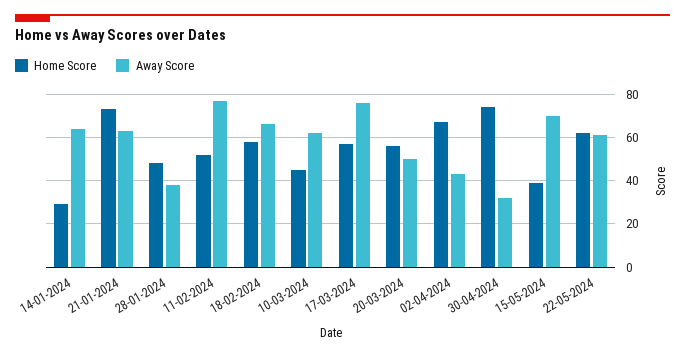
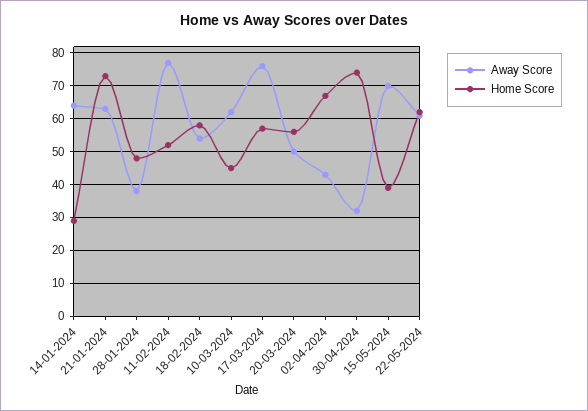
  {
    "Home Score": {
      "14-01-2024": 30,
      "21-01-2024": 75,
      "28-01-2024": 50,
      "11-02-2024": 50,
      "18-02-2024": 60,
      "10-03-2024": 45,
      "17-03-2024": 55,
      "20-03-2024": 55,
      "02-04-2024": 65,
      "30-04-2024": 75,
      "15-05-2024": 40,
      "22-05-2024": 60
    },
    "Away Score": {
      "14-01-2024": 65,
      "21-01-2024": 65,
      "28-01-2024": 40,
      "11-02-2024": 75,
-     "18-02-2024": 65,
+     "18-02-2024": 55,
      "10-03-2024": 60,
      "17-03-2024": 75,
      "20-03-2024": 50,
      "02-04-2024": 45,
      "30-04-2024": 30,
      "15-05-2024": 70,
      "22-05-2024": 60
    }
  }

